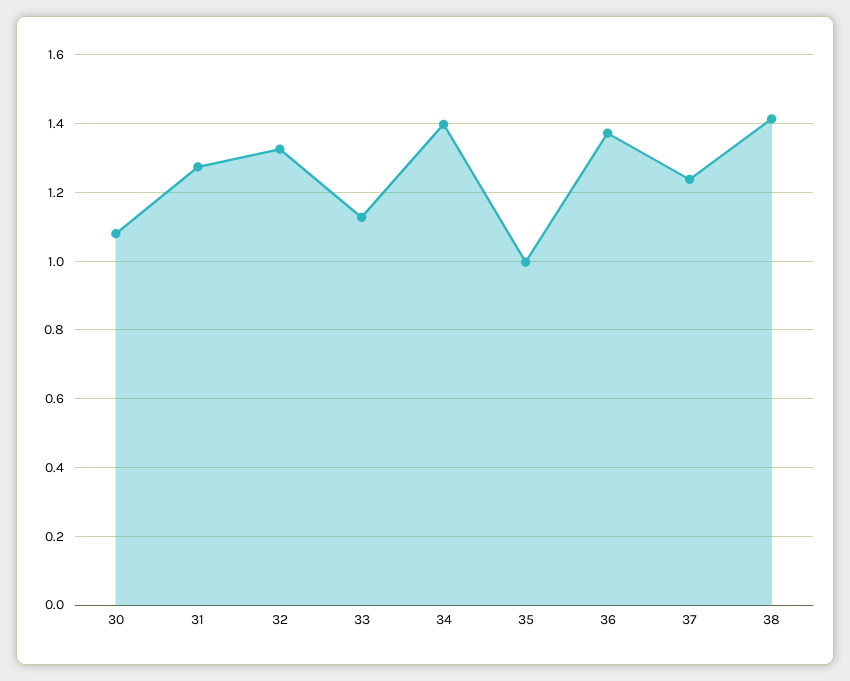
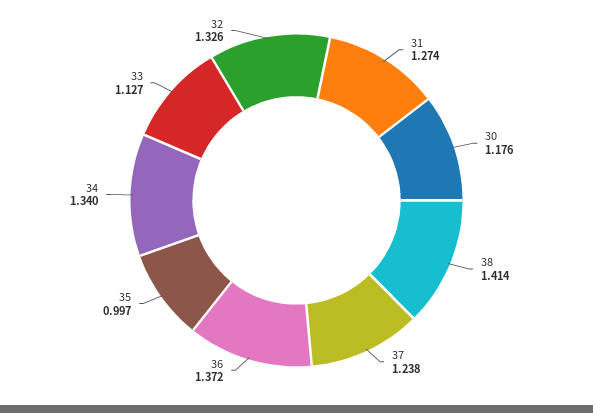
  {
-   "30": 1.08,
+   "30": 1.176,
    "31": 1.274,
    "32": 1.326,
    "33": 1.127,
-   "34": 1.4,
+   "34": 1.34,
    "35": 0.997,
    "36": 1.372,
    "37": 1.238,
    "38": 1.414
  }

